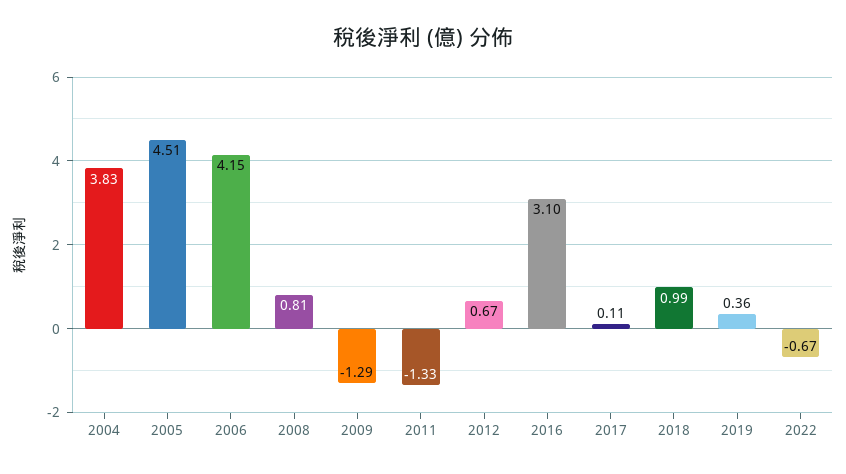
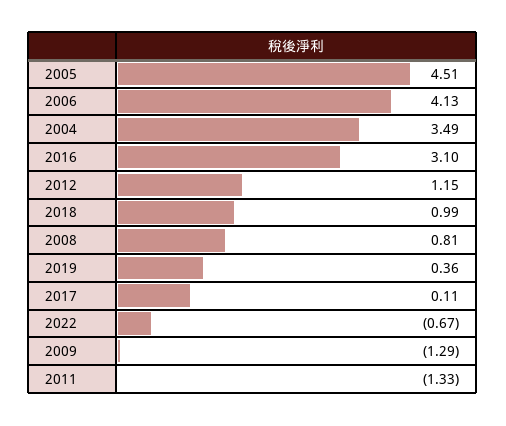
  {
-   "2004": 3.83,
+   "2004": 3.49,
    "2005": 4.51,
-   "2006": 4.15,
+   "2006": 4.13,
    "2008": 0.81,
    "2009": -1.29,
    "2011": -1.33,
-   "2012": 0.67,
+   "2012": 1.15,
    "2016": 3.1,
    "2017": 0.11,
    "2018": 0.99,
    "2019": 0.36,
    "2022": -0.67
  }

